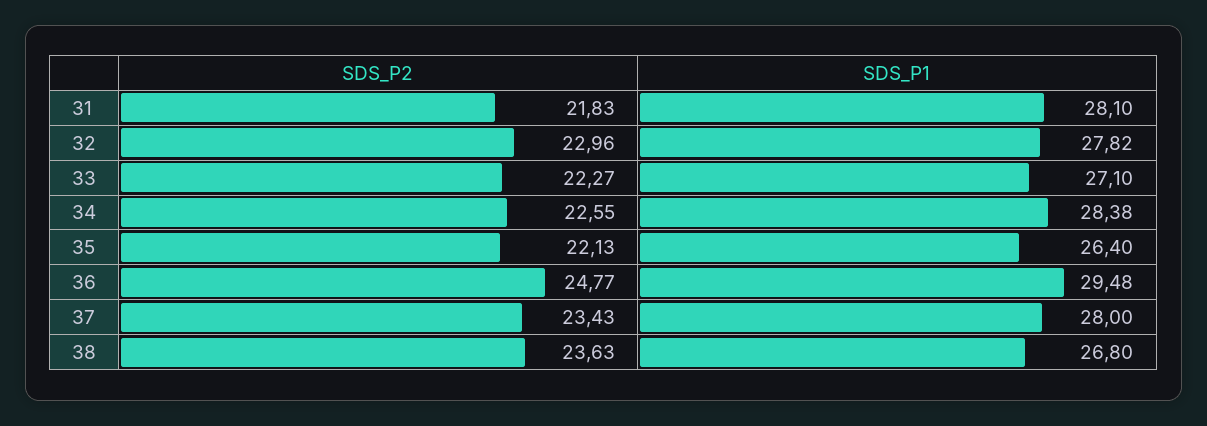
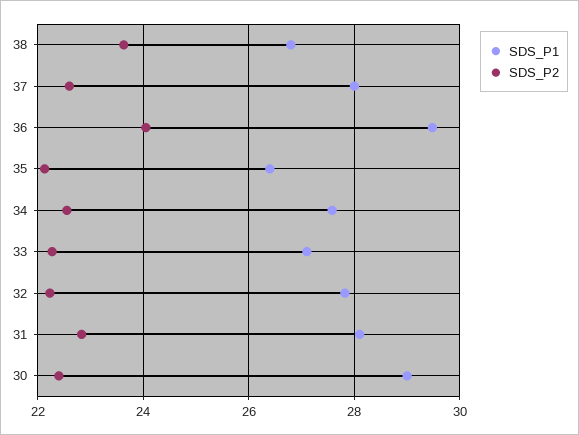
  {
    "SDS_P2": {
-     "31": 21.83,
+     "31": 22.8,
-     "32": 22.96,
+     "32": 22.2,
      "33": 22.27,
      "34": 22.55,
      "35": 22.13,
-     "36": 24.77,
+     "36": 24,
-     "37": 23.43,
+     "37": 22.6,
-     "38": 23.63
+     "38": 23.63,
+     "30": 22.4
    },
    "SDS_P1": {
      "31": 28.1,
      "32": 27.82,
      "33": 27.1,
-     "34": 28.38,
+     "34": 27.6,
      "35": 26.4,
      "36": 29.48,
      "37": 28,
-     "38": 26.8
+     "38": 26.8,
+     "30": 29
    }
  }

